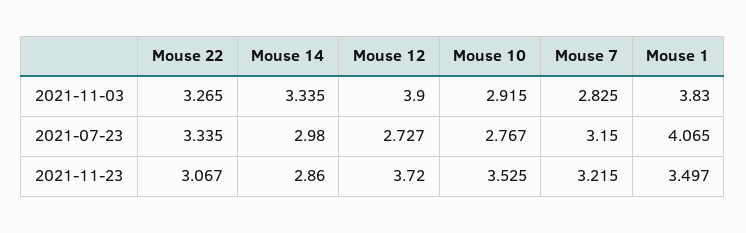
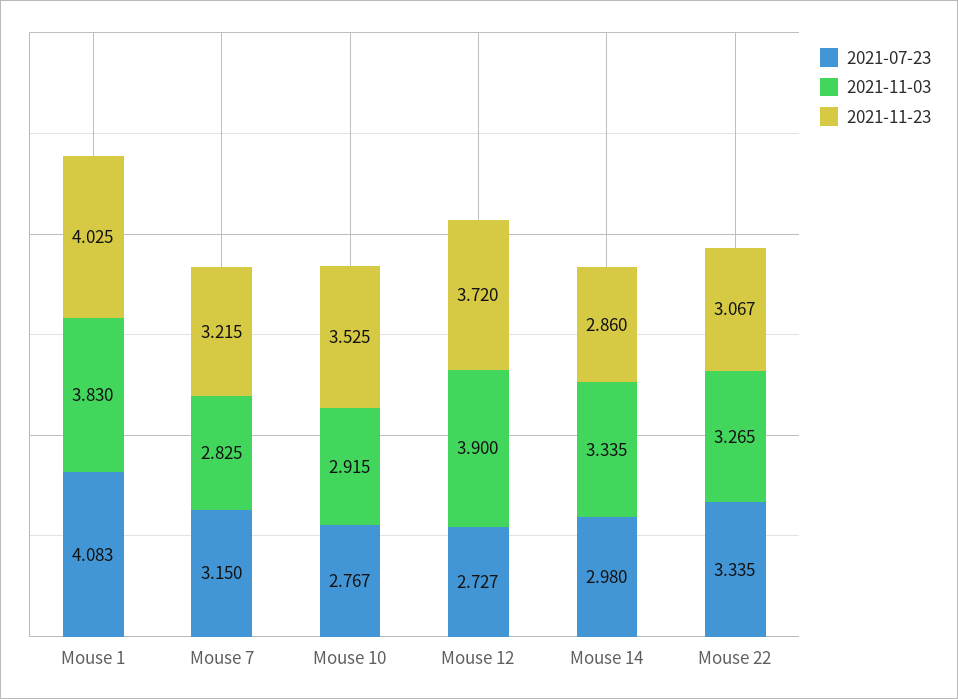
  {
    "2021-11-03": {
      "Mouse 22": 3.265,
      "Mouse 14": 3.335,
      "Mouse 12": 3.9,
      "Mouse 10": 2.915,
      "Mouse 7": 2.825,
      "Mouse 1": 3.83
    },
    "2021-07-23": {
      "Mouse 22": 3.335,
      "Mouse 14": 2.98,
      "Mouse 12": 2.727,
      "Mouse 10": 2.767,
      "Mouse 7": 3.15,
-     "Mouse 1": 4.065
+     "Mouse 1": 4.083
    },
    "2021-11-23": {
      "Mouse 22": 3.067,
      "Mouse 14": 2.86,
      "Mouse 12": 3.72,
      "Mouse 10": 3.525,
      "Mouse 7": 3.215,
-     "Mouse 1": 3.497
+     "Mouse 1": 4.025
    }
  }

